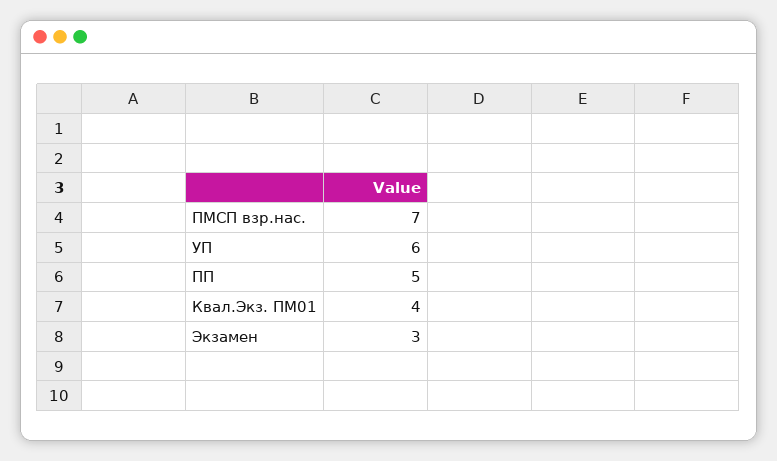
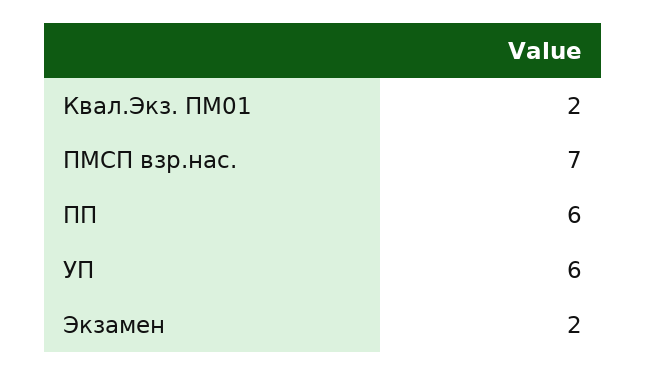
  {
    "ПМСП взр.нас.": 7,
    "УП": 6,
-   "ПП": 5,
+   "ПП": 6,
-   "Квал.Экз. ПМ01": 4,
+   "Квал.Экз. ПМ01": 2,
-   "Экзамен": 3
+   "Экзамен": 2
  }

